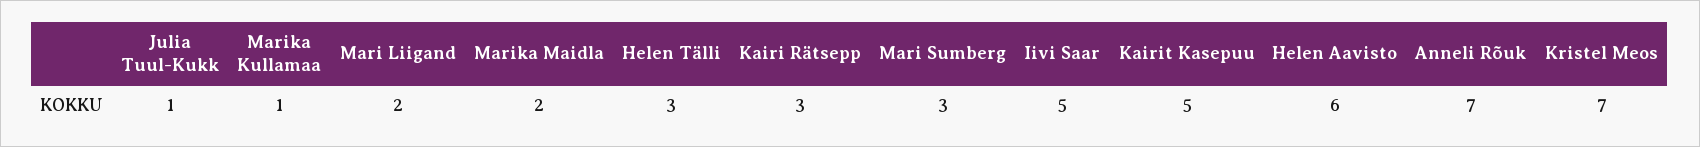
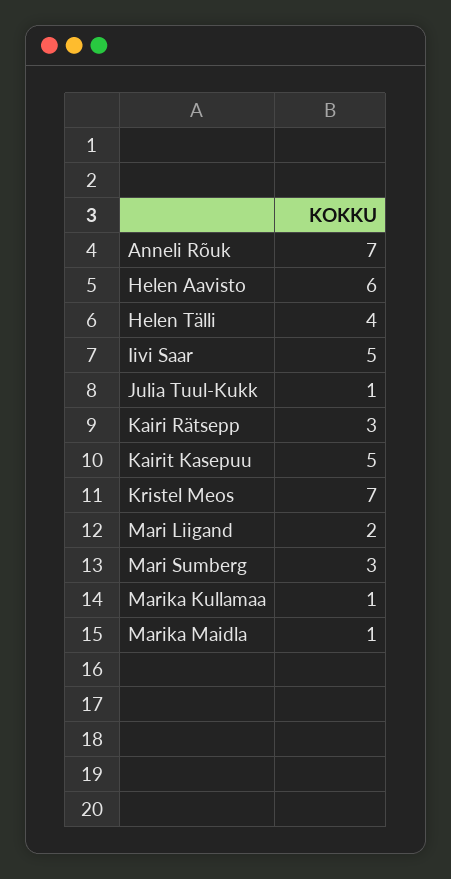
  {
    "Julia Tuul-Kukk": 1,
    "Marika Kullamaa": 1,
    "Mari Liigand": 2,
-   "Marika Maidla": 2,
+   "Marika Maidla": 1,
-   "Helen Tälli": 3,
+   "Helen Tälli": 4,
    "Kairi Rätsepp": 3,
    "Mari Sumberg": 3,
    "Iivi Saar": 5,
    "Kairit Kasepuu": 5,
    "Helen Aavisto": 6,
    "Anneli Rõuk": 7,
    "Kristel Meos": 7
  }

